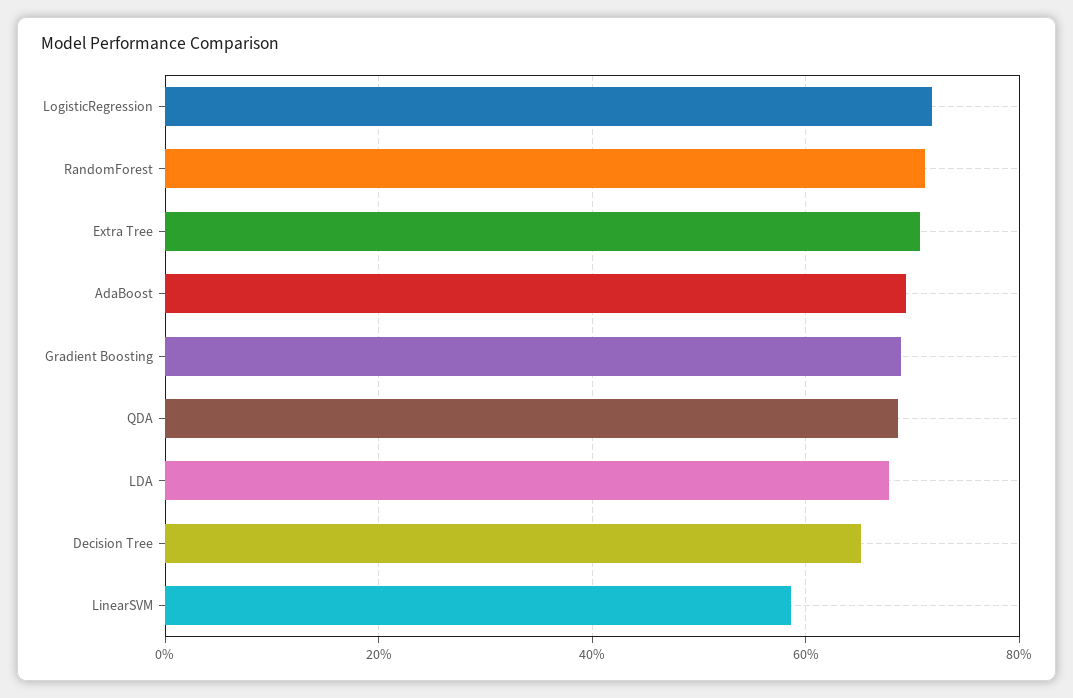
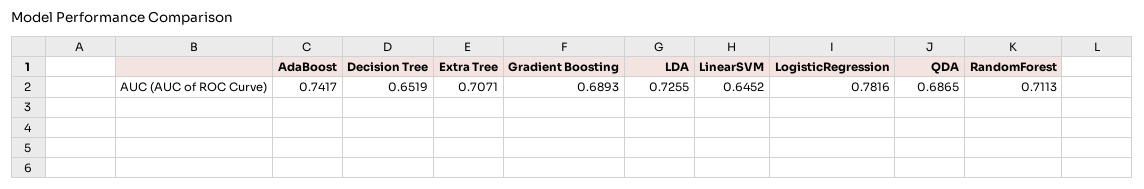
  {
-   "LogisticRegression": 0.72,
+   "LogisticRegression": 0.7816,
    "RandomForest": 0.7113,
    "Extra Tree": 0.7071,
-   "AdaBoost": 0.7,
+   "AdaBoost": 0.7417,
    "Gradient Boosting": 0.6893,
    "QDA": 0.6865,
-   "LDA": 0.68,
+   "LDA": 0.7255,
    "Decision Tree": 0.6519,
-   "LinearSVM": 0.58
+   "LinearSVM": 0.6452
  }

